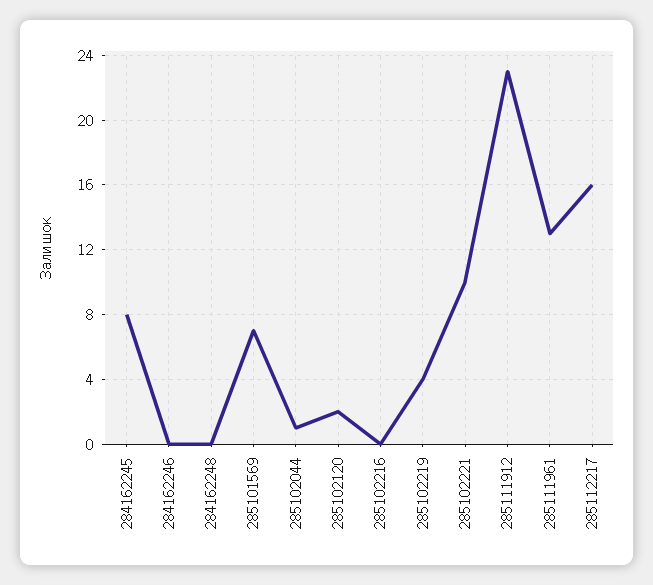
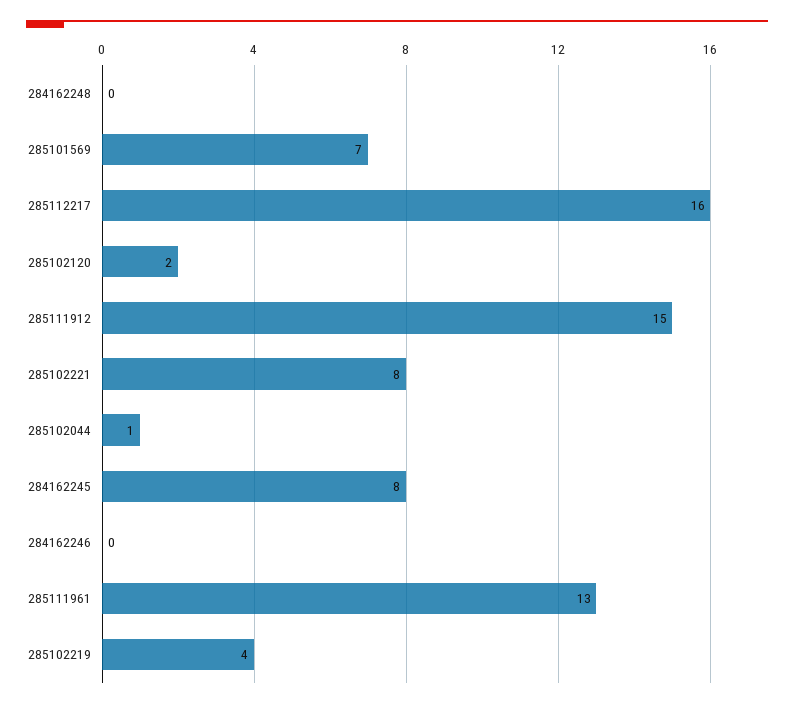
  {
    "284162245": 8,
    "284162246": 0,
    "284162248": 0,
    "285101569": 7,
    "285102044": 1,
    "285102120": 2,
-   "285102216": 0,
    "285102219": 4,
-   "285102221": 10,
+   "285102221": 8,
-   "285111912": 23,
+   "285111912": 15,
    "285111961": 13,
    "285112217": 16
  }

